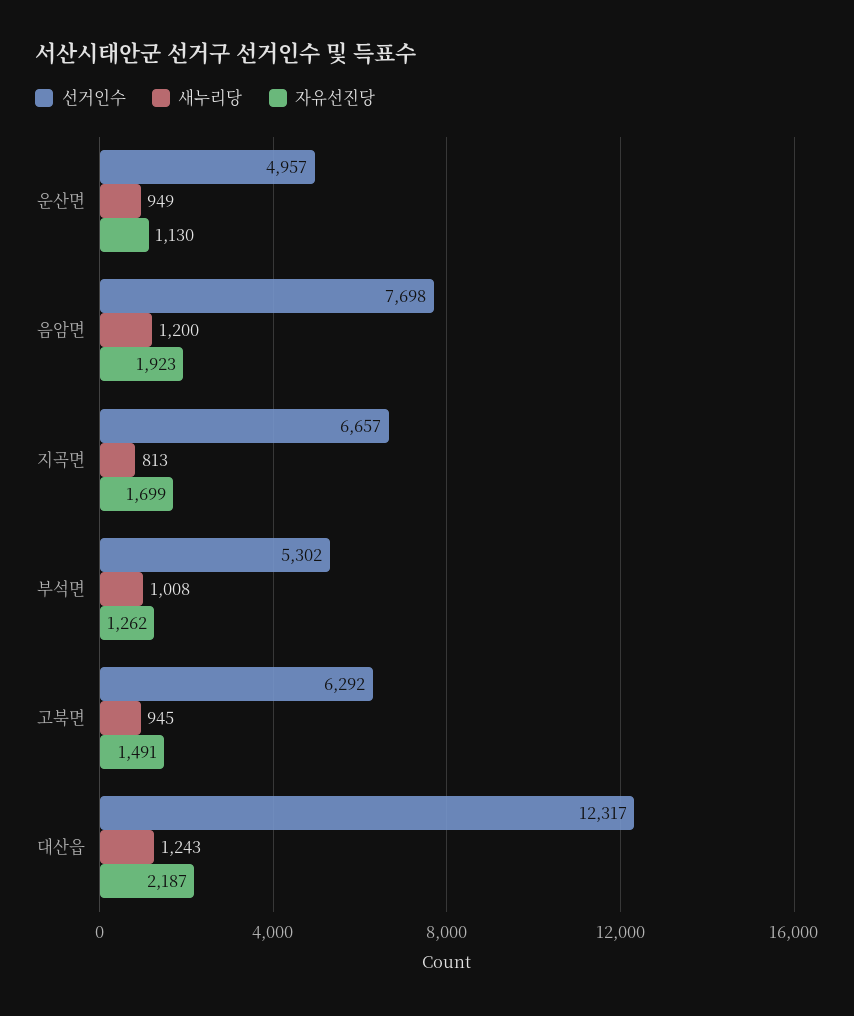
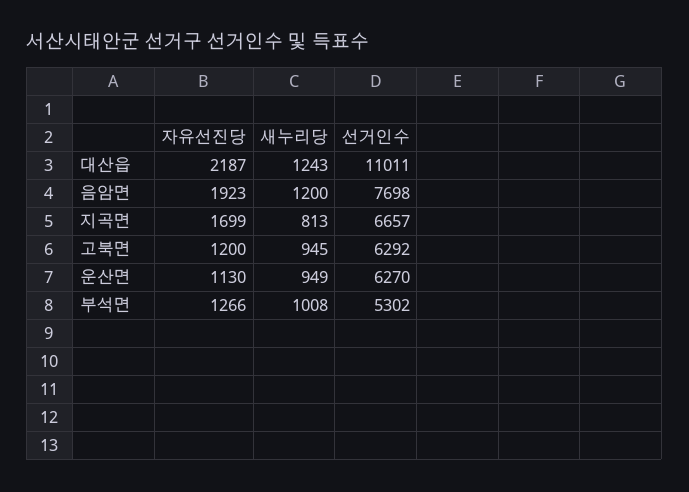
  {
    "선거인수": {
-     "운산면": 4957,
+     "운산면": 6270,
      "음암면": 7698,
      "지곡면": 6657,
      "부석면": 5302,
      "고북면": 6292,
-     "대산읍": 12317
+     "대산읍": 11011
    },
    "새누리당": {
      "운산면": 949,
      "음암면": 1200,
      "지곡면": 813,
      "부석면": 1008,
      "고북면": 945,
      "대산읍": 1243
    },
    "자유선진당": {
      "운산면": 1130,
      "음암면": 1923,
      "지곡면": 1699,
-     "부석면": 1262,
+     "부석면": 1266,
-     "고북면": 1491,
+     "고북면": 1200,
      "대산읍": 2187
    }
  }

